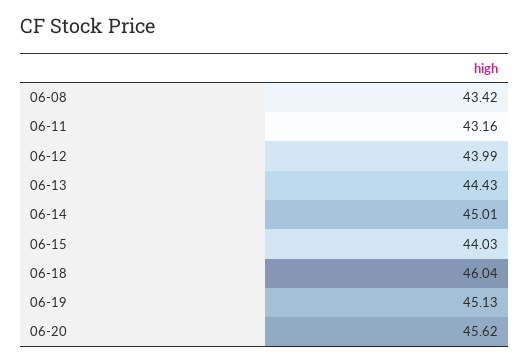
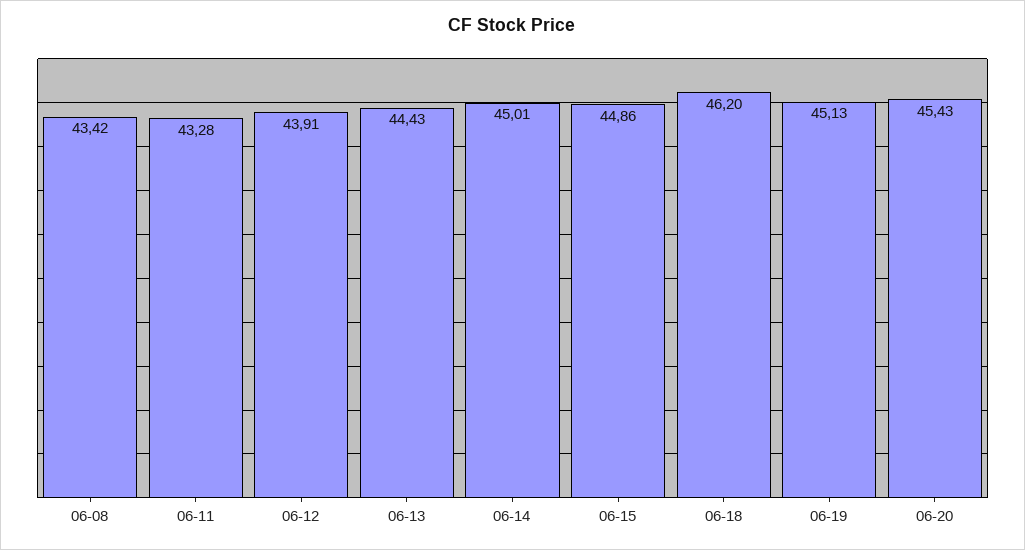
  {
    "06-08": 43.42,
-   "06-11": 43.16,
+   "06-11": 43.28,
-   "06-12": 43.99,
+   "06-12": 43.91,
    "06-13": 44.43,
    "06-14": 45.01,
-   "06-15": 44.03,
+   "06-15": 44.86,
-   "06-18": 46.04,
+   "06-18": 46.2,
    "06-19": 45.13,
-   "06-20": 45.62
+   "06-20": 45.43
  }

